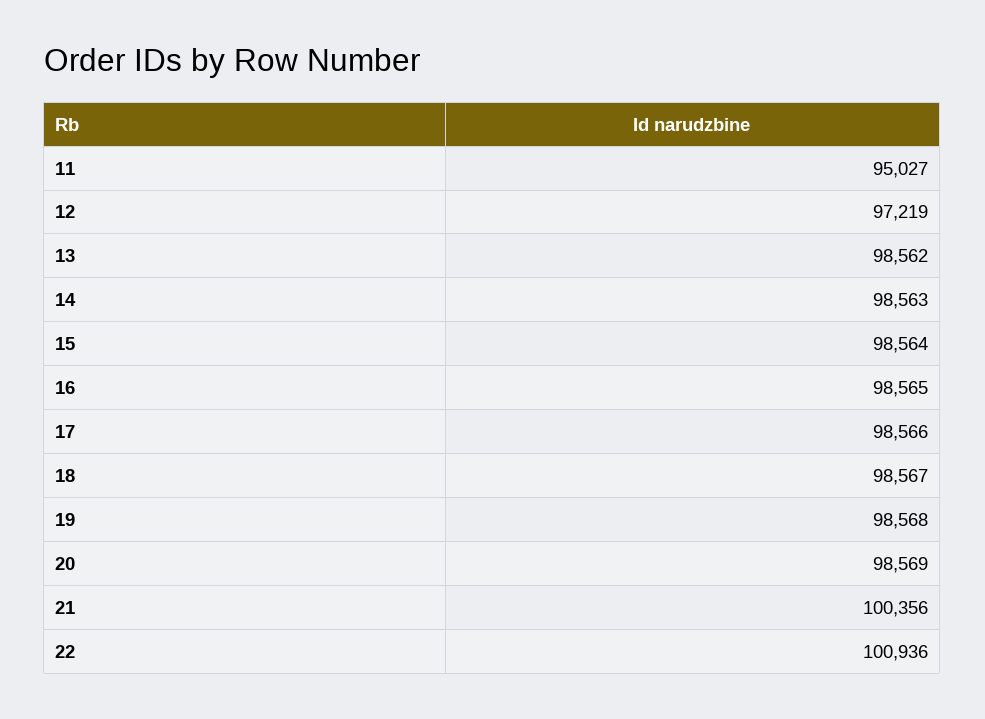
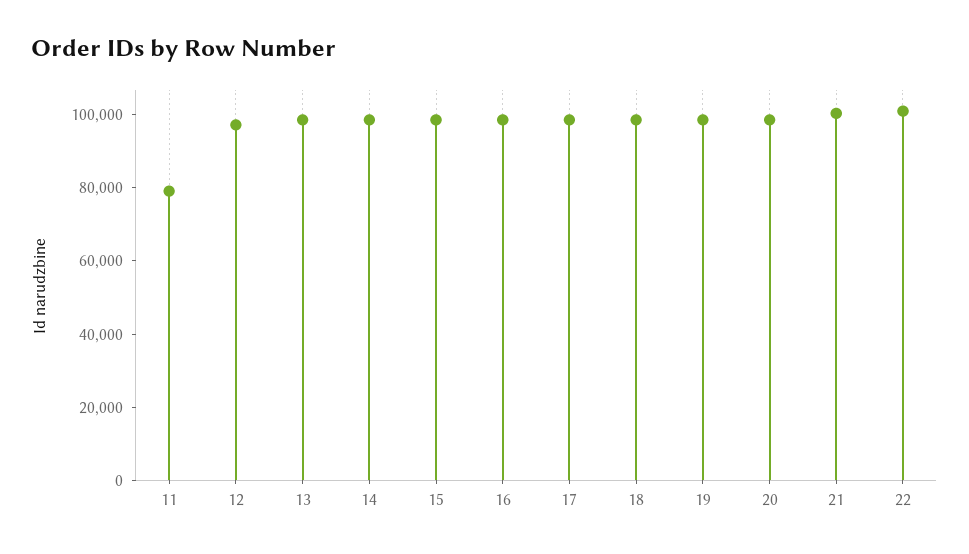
  {
-   "11": 95027,
+   "11": 80000,
    "12": 97219,
    "13": 98562,
    "14": 98563,
    "15": 98564,
    "16": 98565,
    "17": 98566,
    "18": 98567,
    "19": 98568,
    "20": 98569,
    "21": 100356,
    "22": 100936
  }

